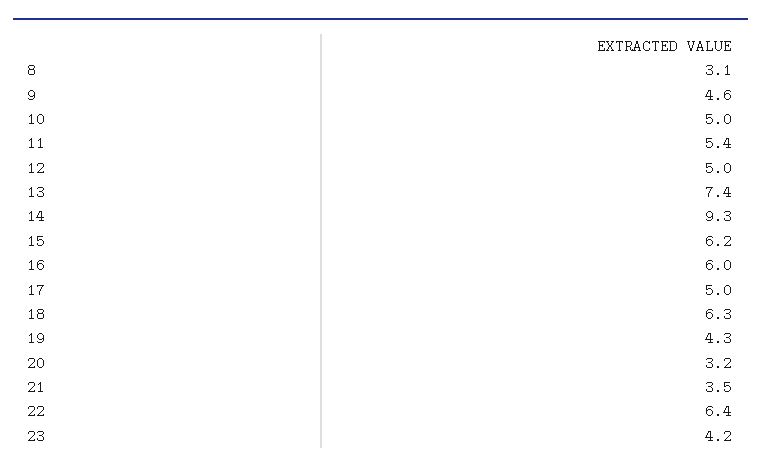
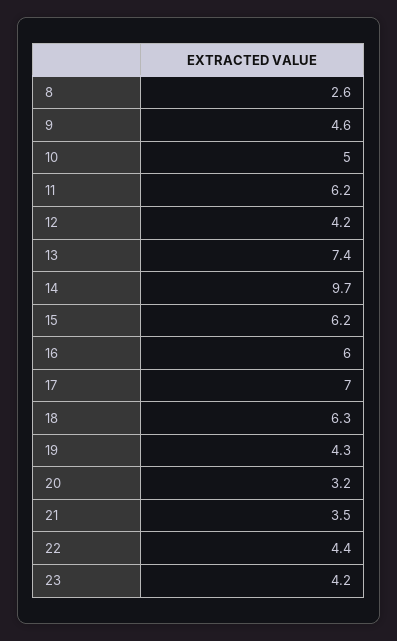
  {
-   "8": 3.1,
+   "8": 2.6,
    "9": 4.6,
    "10": 5,
-   "11": 5.4,
+   "11": 6.2,
-   "12": 5,
+   "12": 4.2,
    "13": 7.4,
-   "14": 9.3,
+   "14": 9.7,
    "15": 6.2,
    "16": 6,
-   "17": 5,
+   "17": 7,
    "18": 6.3,
    "19": 4.3,
    "20": 3.2,
    "21": 3.5,
-   "22": 6.4,
+   "22": 4.4,
    "23": 4.2
  }

